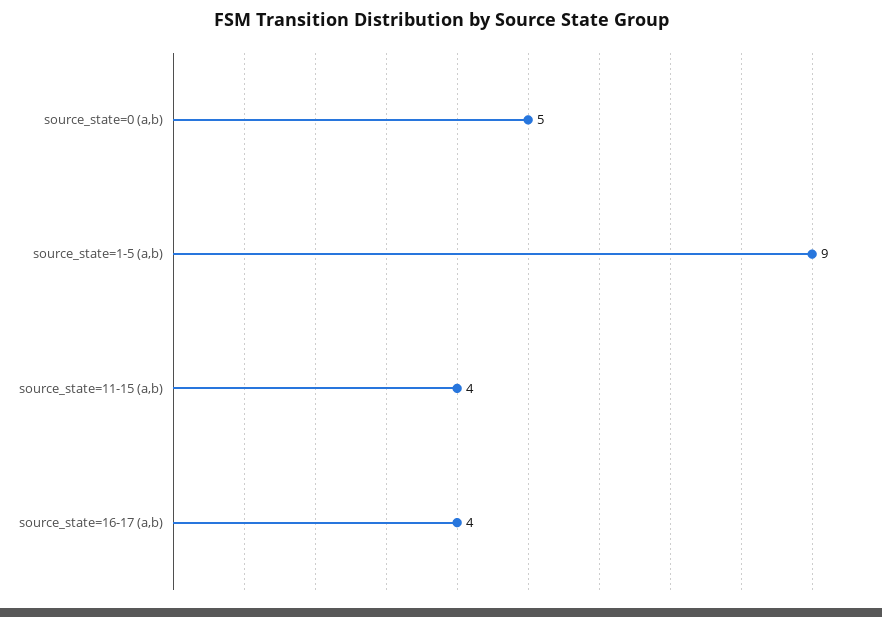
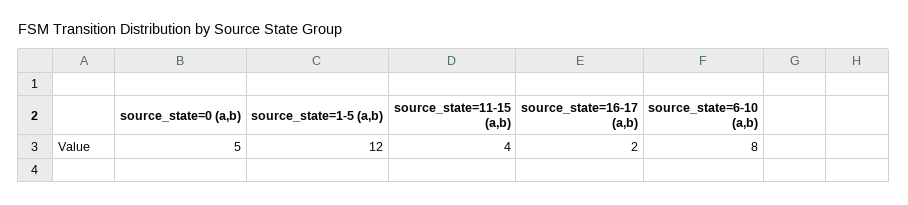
  {
    "source_state=0 (a,b)": 5,
-   "source_state=1-5 (a,b)": 9,
+   "source_state=1-5 (a,b)": 12,
    "source_state=11-15 (a,b)": 4,
-   "source_state=16-17 (a,b)": 4
+   "source_state=16-17 (a,b)": 2,
+   "source_state=6-10 (a,b)": 8
  }

